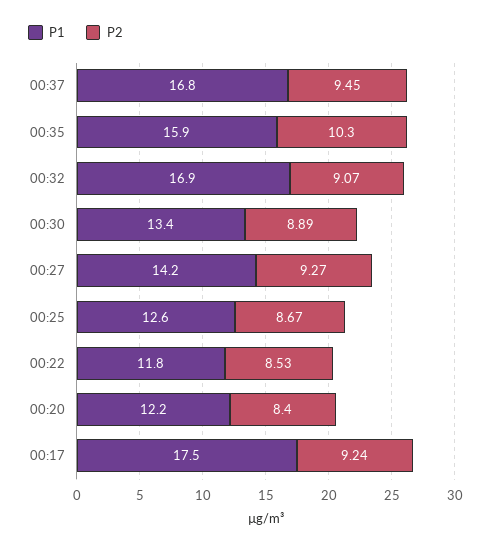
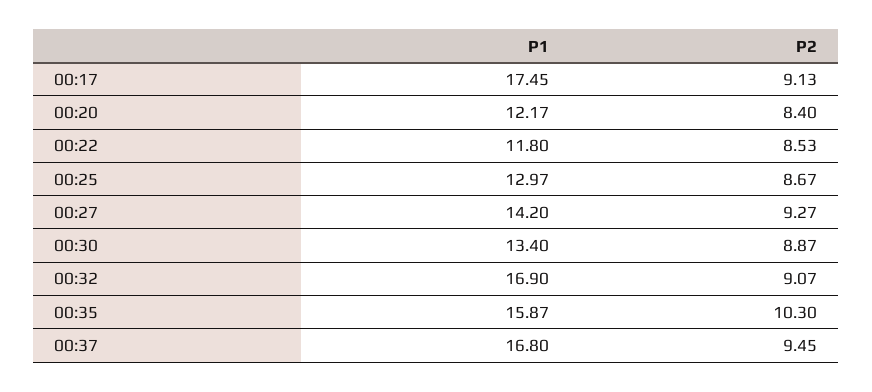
  {
    "P1": {
      "00:37": 16.8,
      "00:35": 15.87,
      "00:32": 16.9,
      "00:30": 13.4,
      "00:27": 14.2,
-     "00:25": 12.6,
+     "00:25": 12.97,
      "00:22": 11.8,
      "00:20": 12.17,
      "00:17": 17.45
    },
    "P2": {
      "00:37": 9.45,
      "00:35": 10.3,
      "00:32": 9.07,
-     "00:30": 8.89,
+     "00:30": 8.87,
      "00:27": 9.27,
      "00:25": 8.67,
      "00:22": 8.53,
      "00:20": 8.4,
-     "00:17": 9.24
+     "00:17": 9.13
    }
  }

